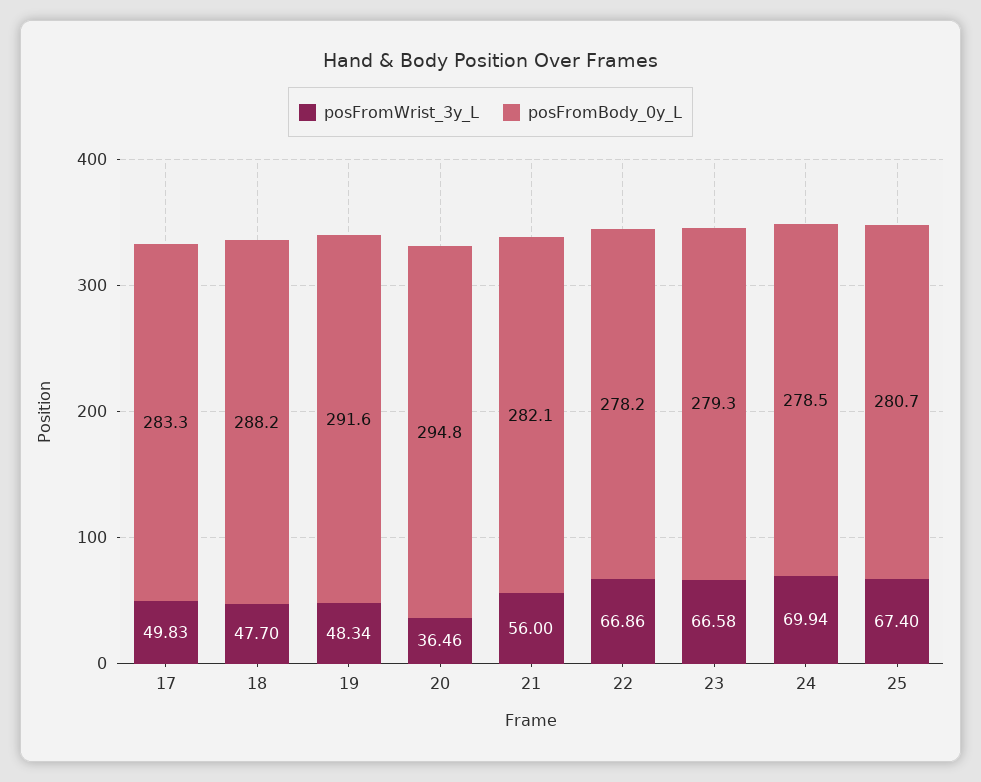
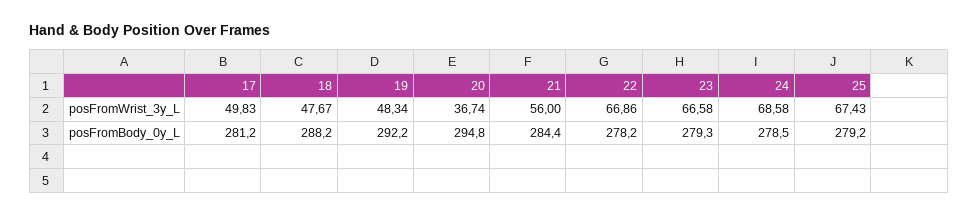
  {
    "posFromWrist_3y_L": {
      "17": 49.83,
-     "18": 47.7,
+     "18": 47.67,
      "19": 48.34,
-     "20": 36.46,
+     "20": 36.74,
      "21": 56,
      "22": 66.86,
      "23": 66.58,
-     "24": 69.94,
+     "24": 68.58,
-     "25": 67.4
+     "25": 67.43
    },
    "posFromBody_0y_L": {
-     "17": 283.3,
+     "17": 281.2,
      "18": 288.2,
-     "19": 291.6,
+     "19": 292.2,
      "20": 294.8,
-     "21": 282.1,
+     "21": 284.4,
      "22": 278.2,
      "23": 279.3,
      "24": 278.5,
-     "25": 280.7
+     "25": 279.2
    }
  }

